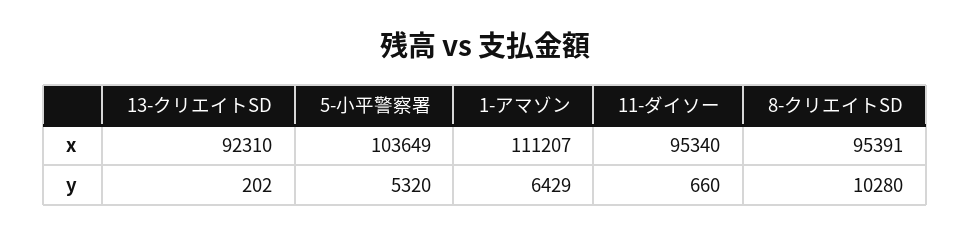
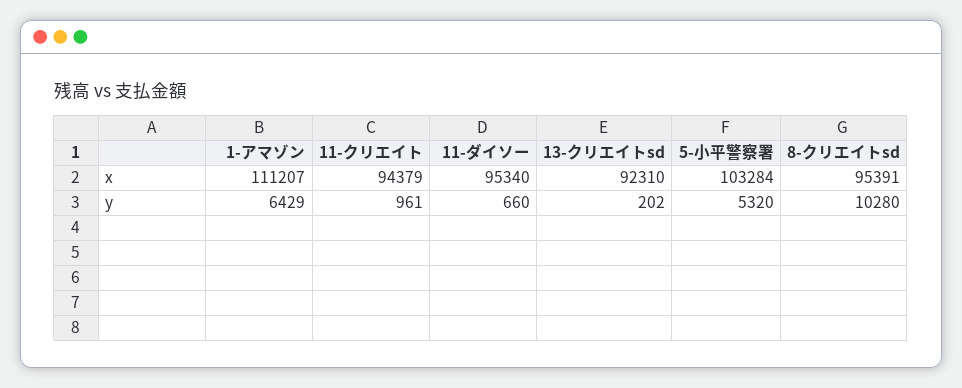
  {
    "13-クリエイトSD": {
      "x": 92310,
      "y": 202
    },
    "5-小平警察署": {
-     "x": 103649,
+     "x": 103284,
      "y": 5320
    },
    "1-アマゾン": {
      "x": 111207,
      "y": 6429
    },
    "11-ダイソー": {
      "x": 95340,
      "y": 660
    },
    "8-クリエイトSD": {
      "x": 95391,
      "y": 10280
-   }
+   },
+   "11-クリエイト": {
+     "x": 94379,
+     "y": 961
+   }
  }

